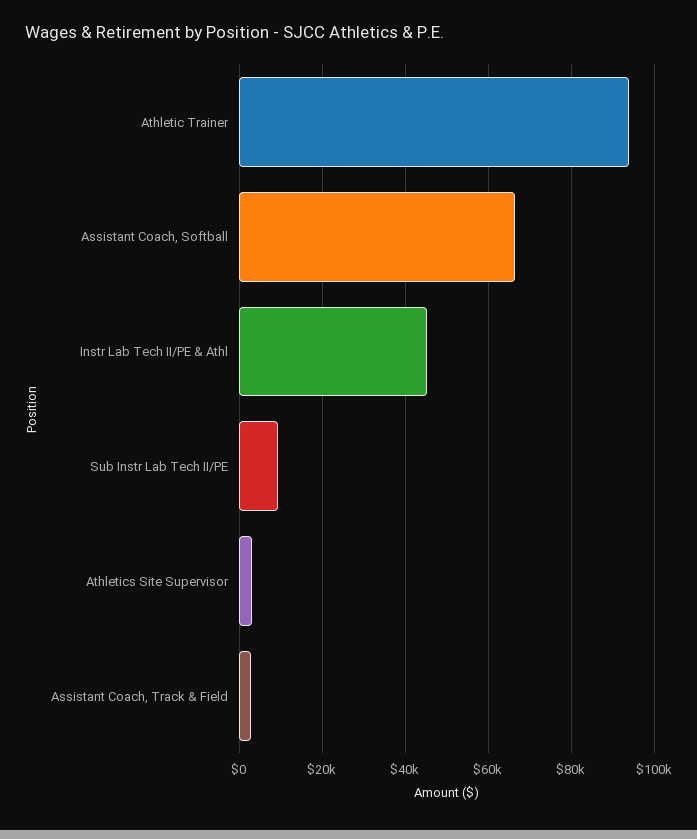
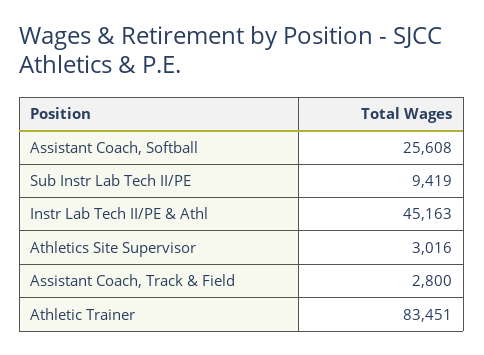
  {
-   "Athletic Trainer": 94000,
+   "Athletic Trainer": 83451,
-   "Assistant Coach, Softball": 66000,
+   "Assistant Coach, Softball": 25608,
    "Instr Lab Tech II/PE & Athl": 45163,
    "Sub Instr Lab Tech II/PE": 9419,
    "Athletics Site Supervisor": 3016,
    "Assistant Coach, Track & Field": 2800
  }

